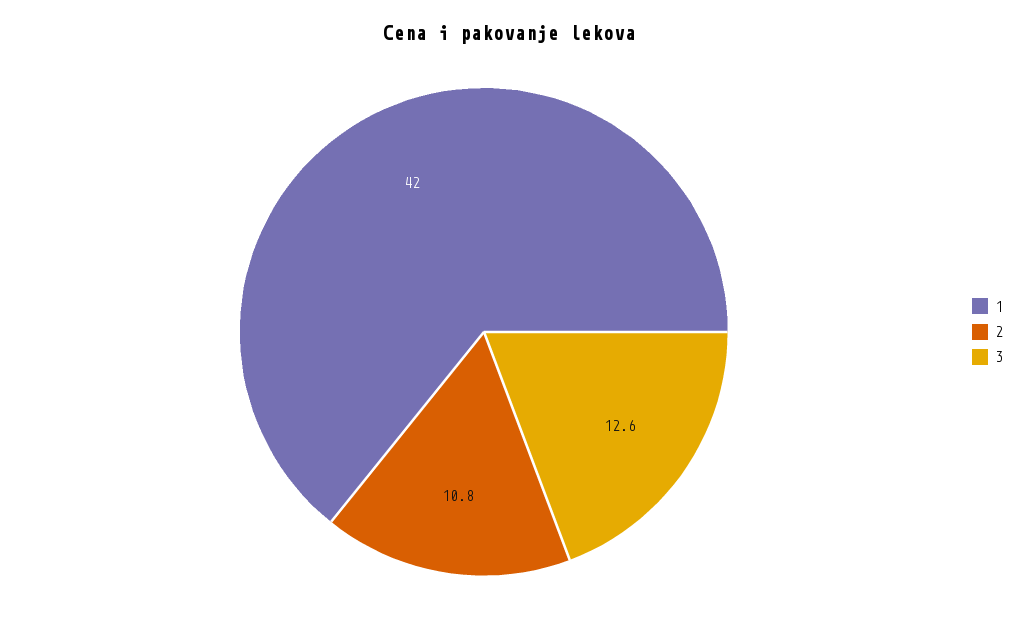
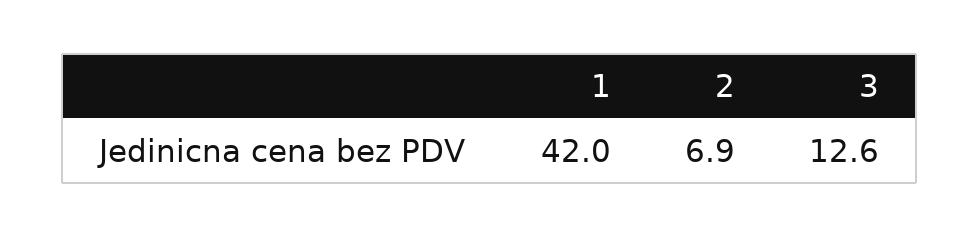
  {
    "1": 42,
-   "2": 10.8,
+   "2": 6.9,
    "3": 12.6
  }

